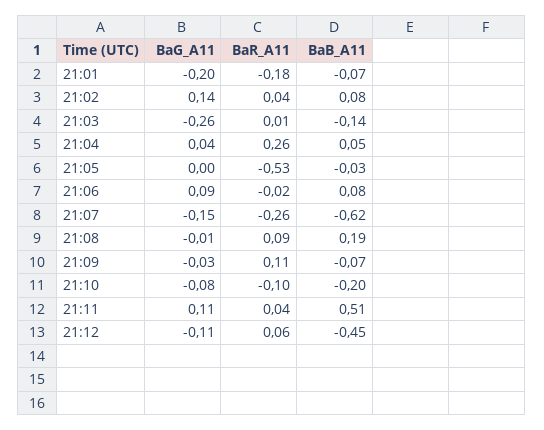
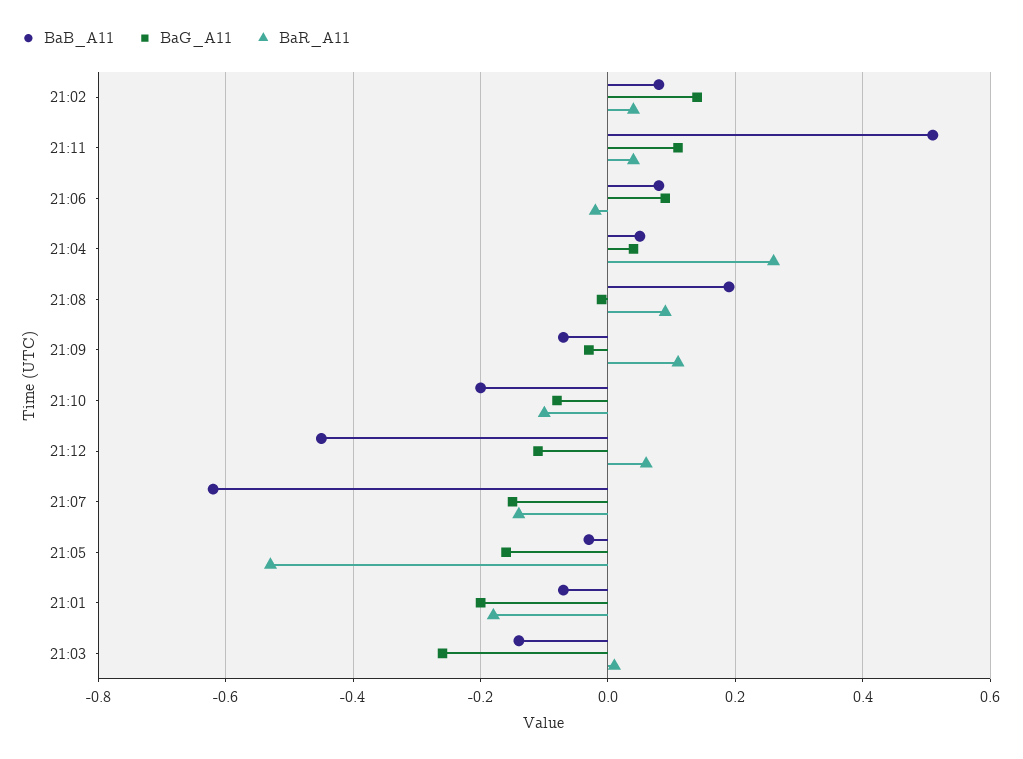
  {
    "BaG_A11": {
      "21:01": -0.2,
      "21:02": 0.14,
      "21:03": -0.26,
      "21:04": 0.04,
-     "21:05": 0,
+     "21:05": -0.15,
      "21:06": 0.09,
      "21:07": -0.15,
      "21:08": -0.01,
      "21:09": -0.03,
      "21:10": -0.08,
      "21:11": 0.11,
      "21:12": -0.11
    },
    "BaR_A11": {
      "21:01": -0.18,
      "21:02": 0.04,
      "21:03": 0.01,
      "21:04": 0.26,
      "21:05": -0.53,
      "21:06": -0.02,
-     "21:07": -0.26,
+     "21:07": -0.15,
      "21:08": 0.09,
      "21:09": 0.11,
      "21:10": -0.1,
      "21:11": 0.04,
      "21:12": 0.06
    },
    "BaB_A11": {
      "21:01": -0.07,
      "21:02": 0.08,
      "21:03": -0.14,
      "21:04": 0.05,
      "21:05": -0.03,
      "21:06": 0.08,
      "21:07": -0.62,
      "21:08": 0.19,
      "21:09": -0.07,
      "21:10": -0.2,
      "21:11": 0.51,
      "21:12": -0.45
    }
  }

